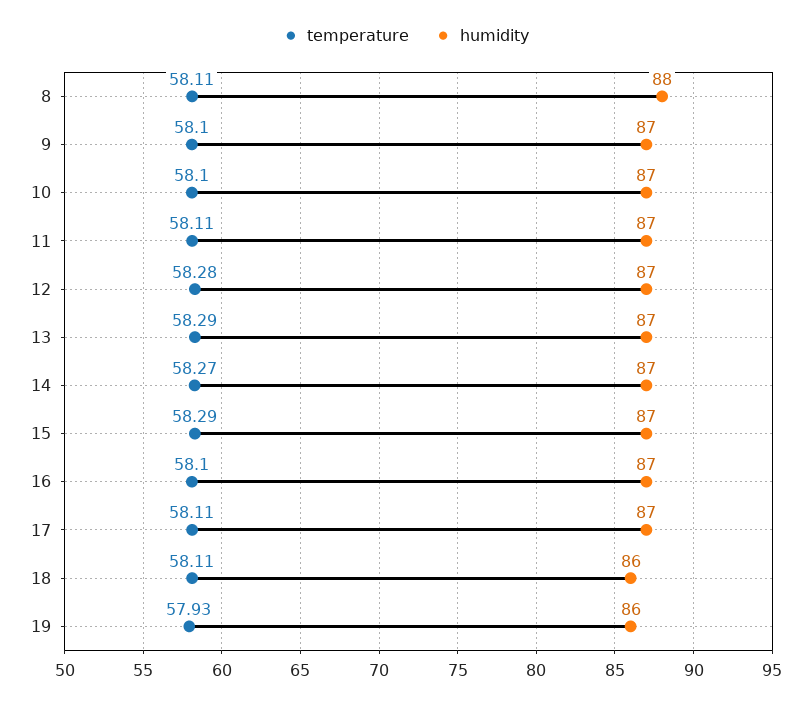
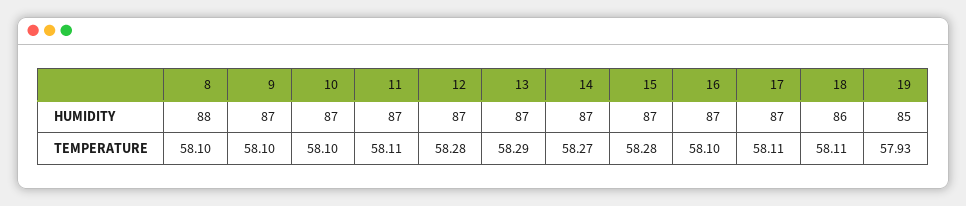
  {
    "temperature": {
-     "8": 58.11,
+     "8": 58.1,
      "9": 58.1,
      "10": 58.1,
      "11": 58.11,
      "12": 58.28,
      "13": 58.29,
      "14": 58.27,
-     "15": 58.29,
+     "15": 58.28,
      "16": 58.1,
      "17": 58.11,
      "18": 58.11,
      "19": 57.93
    },
    "humidity": {
      "8": 88,
      "9": 87,
      "10": 87,
      "11": 87,
      "12": 87,
      "13": 87,
      "14": 87,
      "15": 87,
      "16": 87,
      "17": 87,
      "18": 86,
-     "19": 86
+     "19": 85
    }
  }

